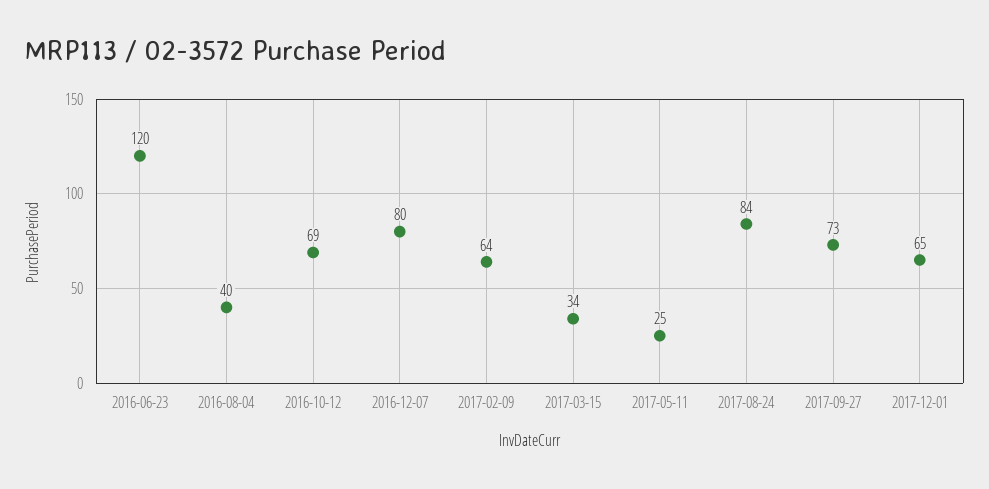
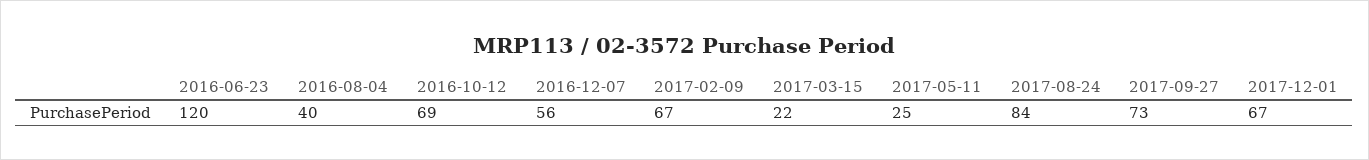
  {
    "2016-06-23": 120,
    "2016-08-04": 40,
    "2016-10-12": 69,
-   "2016-12-07": 80,
+   "2016-12-07": 56,
-   "2017-02-09": 64,
+   "2017-02-09": 67,
-   "2017-03-15": 34,
+   "2017-03-15": 22,
    "2017-05-11": 25,
    "2017-08-24": 84,
    "2017-09-27": 73,
-   "2017-12-01": 65
+   "2017-12-01": 67
  }

